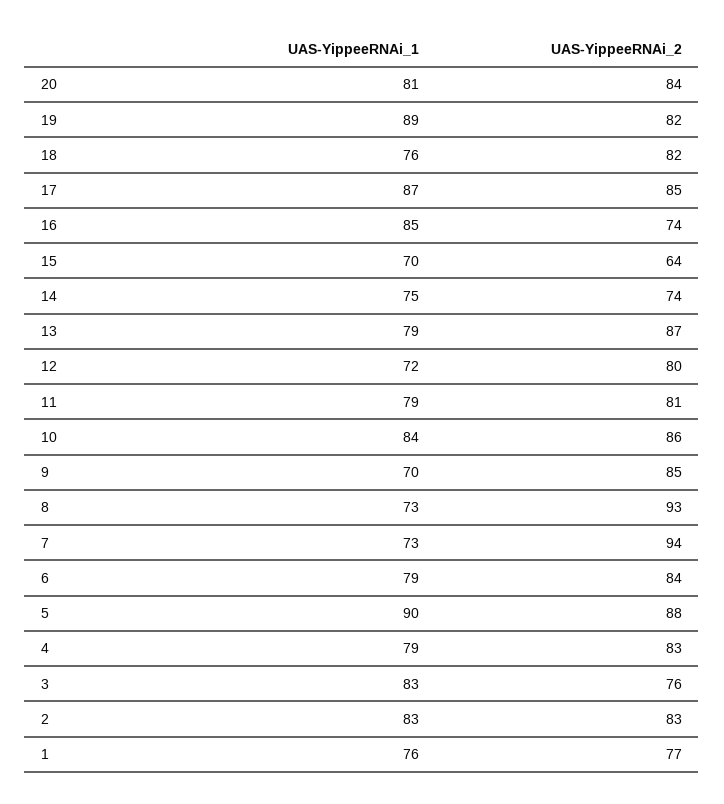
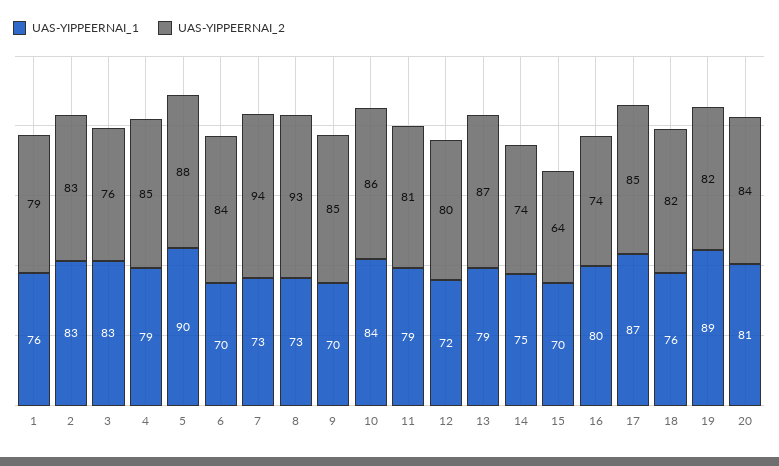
  {
    "UAS-YippeeRNAi_1": {
      "20": 81,
      "19": 89,
      "18": 76,
      "17": 87,
-     "16": 85,
+     "16": 80,
      "15": 70,
      "14": 75,
      "13": 79,
      "12": 72,
      "11": 79,
      "10": 84,
      "9": 70,
      "8": 73,
      "7": 73,
-     "6": 79,
+     "6": 70,
      "5": 90,
      "4": 79,
      "3": 83,
      "2": 83,
      "1": 76
    },
    "UAS-YippeeRNAi_2": {
      "20": 84,
      "19": 82,
      "18": 82,
      "17": 85,
      "16": 74,
      "15": 64,
      "14": 74,
      "13": 87,
      "12": 80,
      "11": 81,
      "10": 86,
      "9": 85,
      "8": 93,
      "7": 94,
      "6": 84,
      "5": 88,
-     "4": 83,
+     "4": 85,
      "3": 76,
      "2": 83,
-     "1": 77
+     "1": 79
    }
  }

